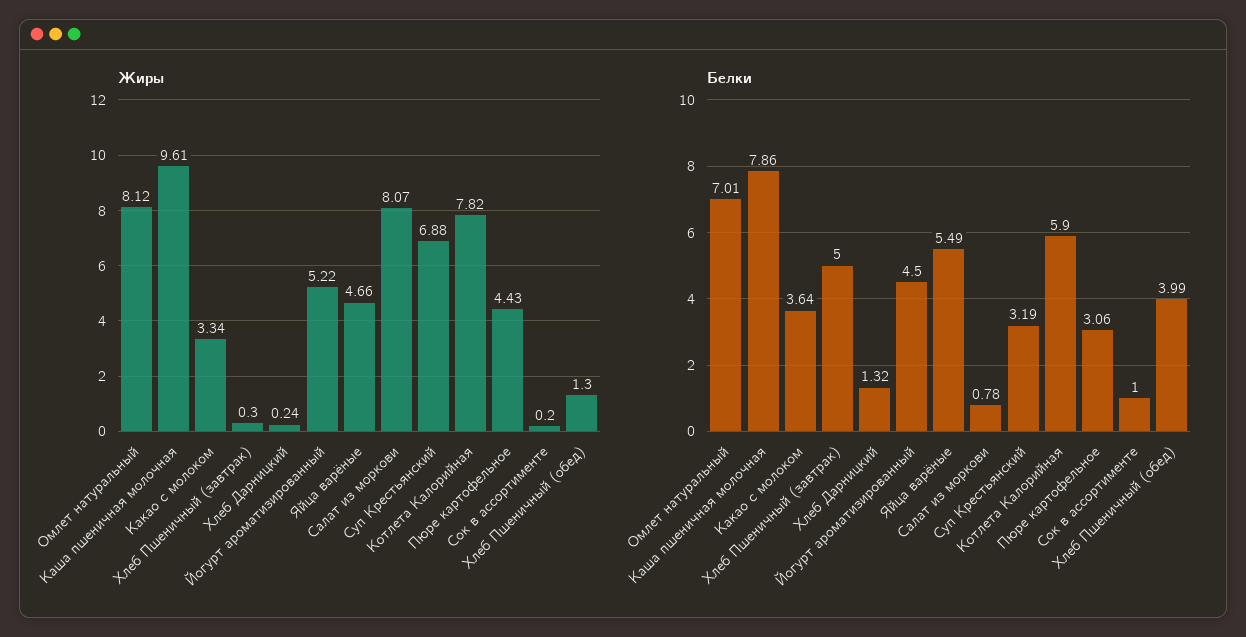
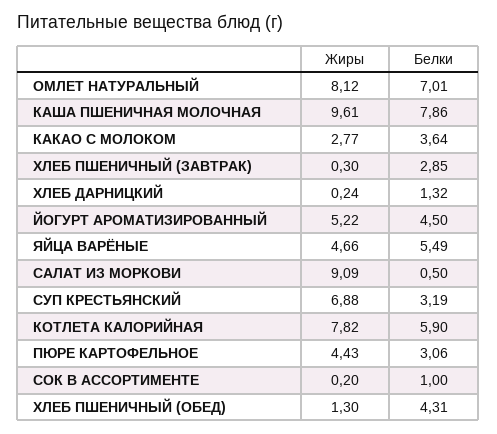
  {
    "Жиры": {
      "Омлет натуральный": 8.12,
      "Каша пшеничная молочная": 9.61,
-     "Какао с молоком": 3.34,
+     "Какао с молоком": 2.77,
      "Хлеб Пшеничный (завтрак)": 0.3,
      "Хлеб Дарницкий": 0.24,
      "Йогурт ароматизированный": 5.22,
      "Яйца варёные": 4.66,
-     "Салат из моркови": 8.07,
+     "Салат из моркови": 9.09,
      "Суп Крестьянский": 6.88,
      "Котлета Калорийная": 7.82,
      "Пюре картофельное": 4.43,
      "Сок в ассортименте": 0.2,
      "Хлеб Пшеничный (обед)": 1.3
    },
    "Белки": {
      "Омлет натуральный": 7.01,
      "Каша пшеничная молочная": 7.86,
      "Какао с молоком": 3.64,
-     "Хлеб Пшеничный (завтрак)": 5,
+     "Хлеб Пшеничный (завтрак)": 2.85,
      "Хлеб Дарницкий": 1.32,
      "Йогурт ароматизированный": 4.5,
      "Яйца варёные": 5.49,
-     "Салат из моркови": 0.78,
+     "Салат из моркови": 0.5,
      "Суп Крестьянский": 3.19,
      "Котлета Калорийная": 5.9,
      "Пюре картофельное": 3.06,
      "Сок в ассортименте": 1,
-     "Хлеб Пшеничный (обед)": 3.99
+     "Хлеб Пшеничный (обед)": 4.31
    }
  }

